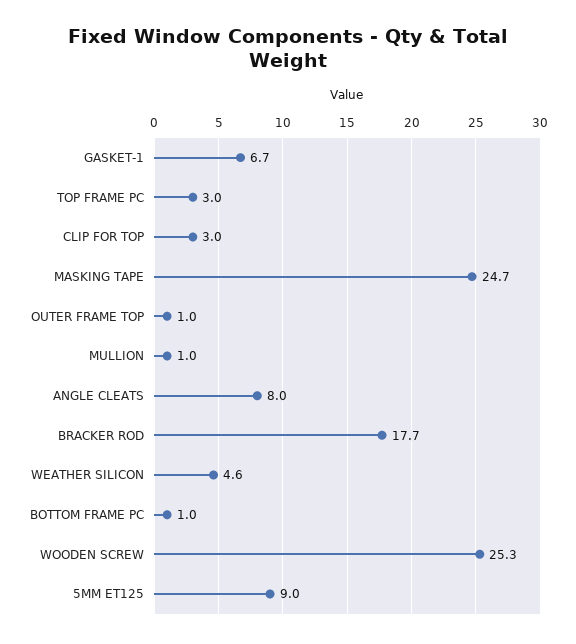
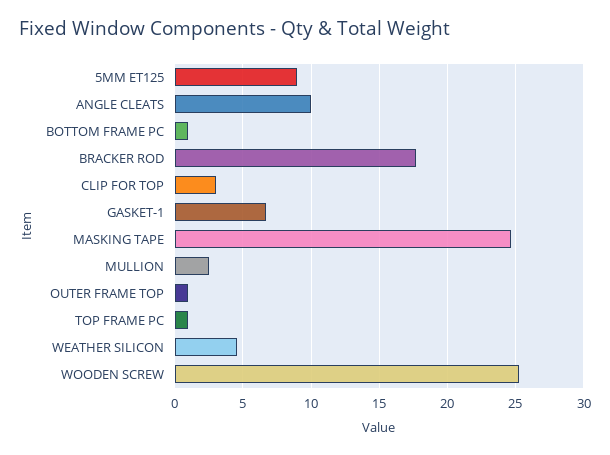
  {
    "GASKET-1": 6.7,
-   "TOP FRAME PC": 3,
+   "TOP FRAME PC": 1,
    "CLIP FOR TOP": 3,
    "MASKING TAPE": 24.7,
    "OUTER FRAME TOP": 1,
-   "MULLION": 1,
+   "MULLION": 2.5,
-   "ANGLE CLEATS": 8,
+   "ANGLE CLEATS": 10,
    "BRACKER ROD": 17.7,
    "WEATHER SILICON": 4.6,
    "BOTTOM FRAME PC": 1,
    "WOODEN SCREW": 25.3,
    "5MM ET125": 9
  }

